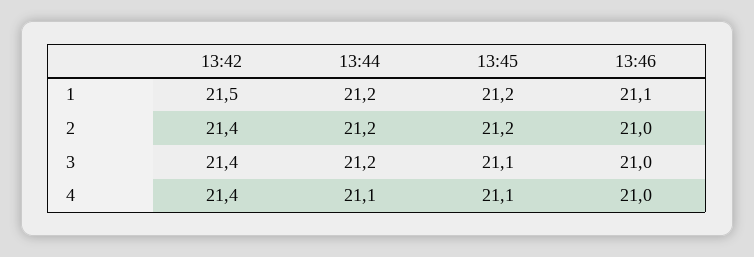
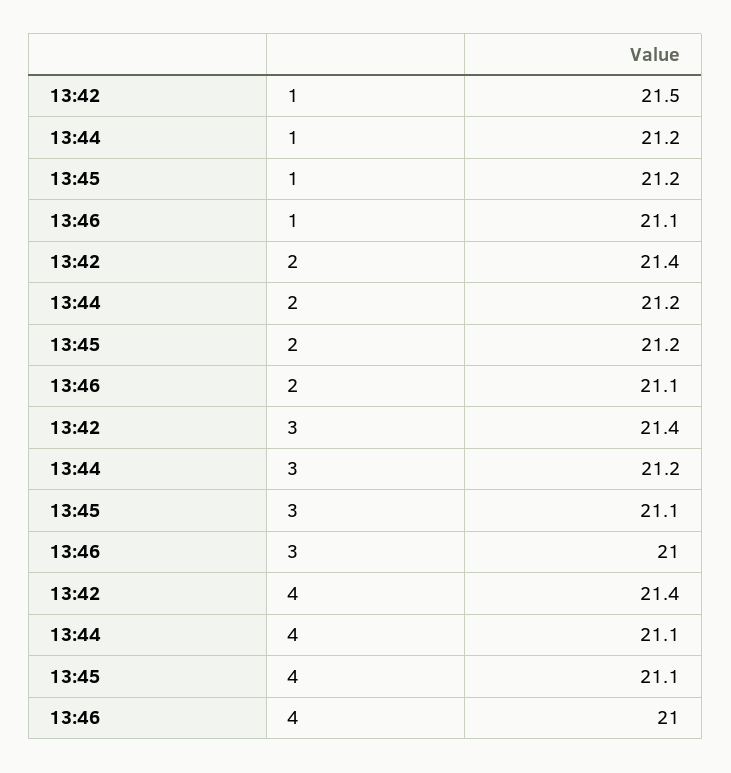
  {
    "13:42": {
      "1": 21.5,
      "2": 21.4,
      "3": 21.4,
      "4": 21.4
    },
    "13:44": {
      "1": 21.2,
      "2": 21.2,
      "3": 21.2,
      "4": 21.1
    },
    "13:45": {
      "1": 21.2,
      "2": 21.2,
      "3": 21.1,
      "4": 21.1
    },
    "13:46": {
      "1": 21.1,
-     "2": 21,
+     "2": 21.1,
      "3": 21,
      "4": 21
    }
  }

